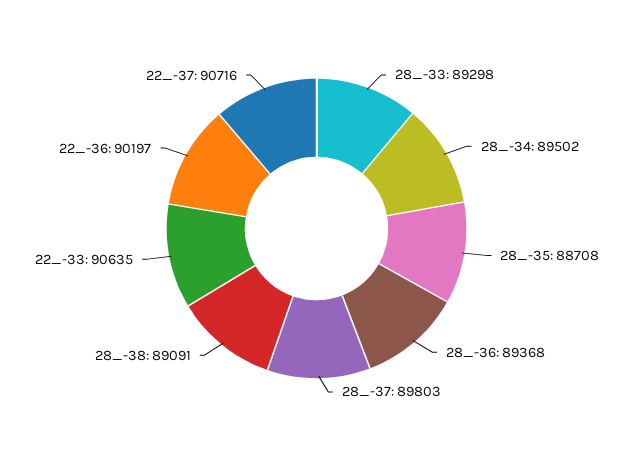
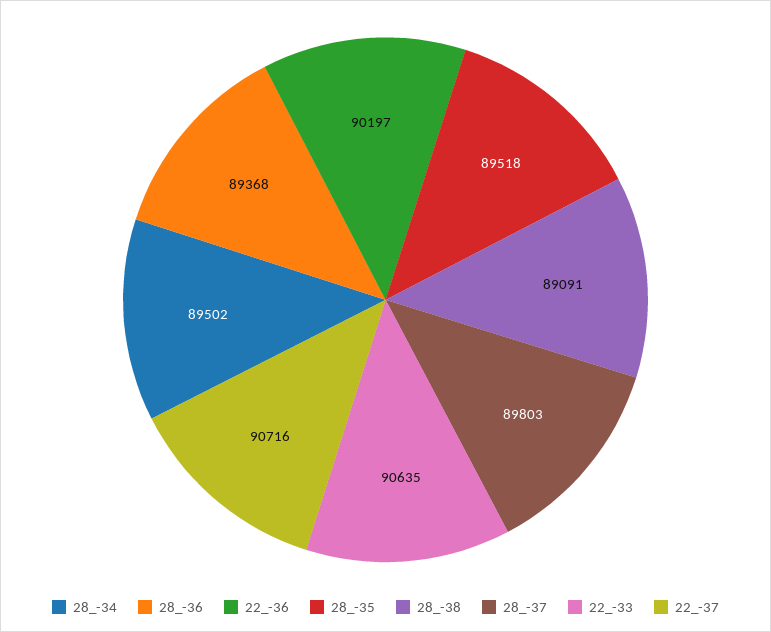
  {
-   "28_-33": 89298,
    "28_-34": 89502,
-   "28_-35": 88708,
+   "28_-35": 89518,
    "28_-36": 89368,
    "28_-37": 89803,
    "28_-38": 89091,
    "22_-33": 90635,
    "22_-36": 90197,
    "22_-37": 90716
  }

